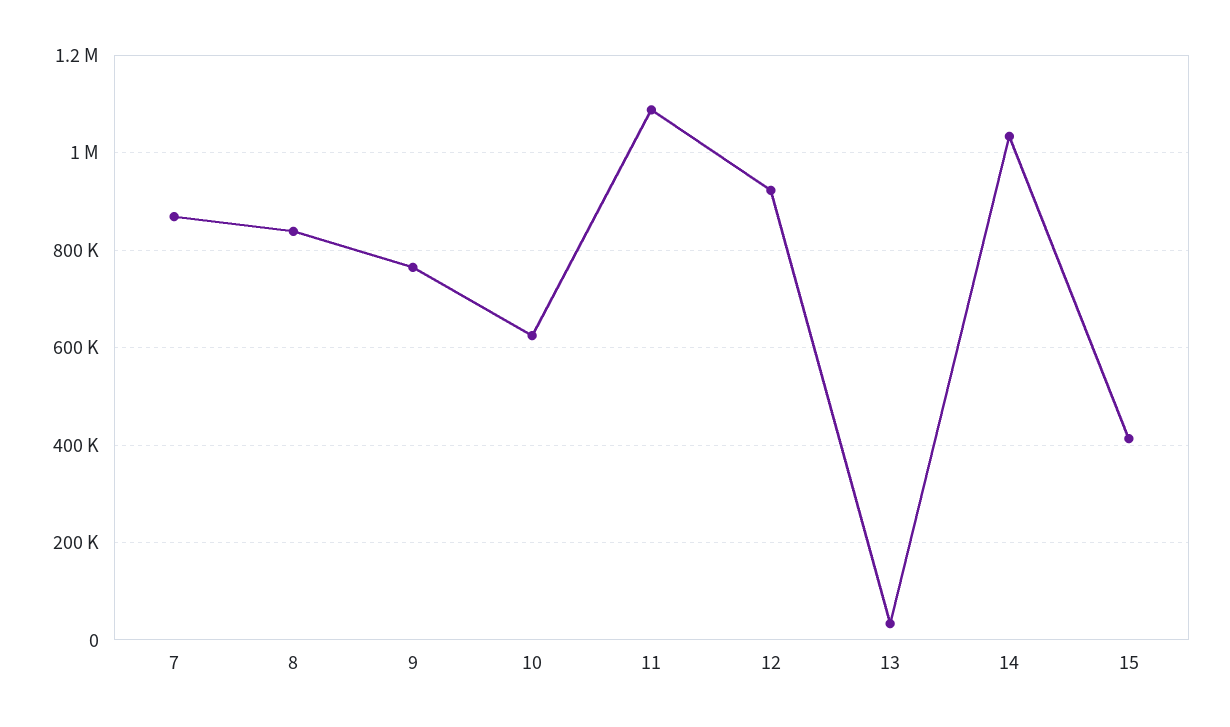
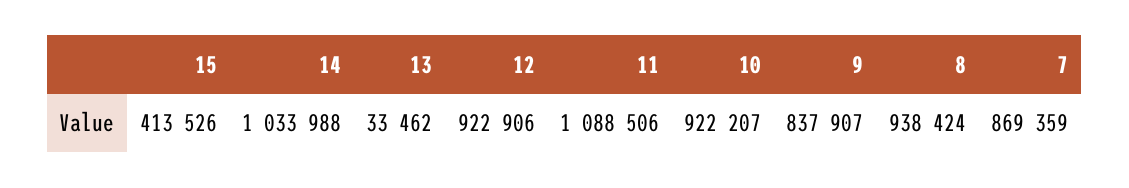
  {
    "7": 869359,
-   "8": 840000,
+   "8": 938424,
-   "9": 760000,
+   "9": 837907,
-   "10": 620000,
+   "10": 922207,
    "11": 1088506,
    "12": 922906,
    "13": 33462,
    "14": 1033988,
    "15": 413526
  }

